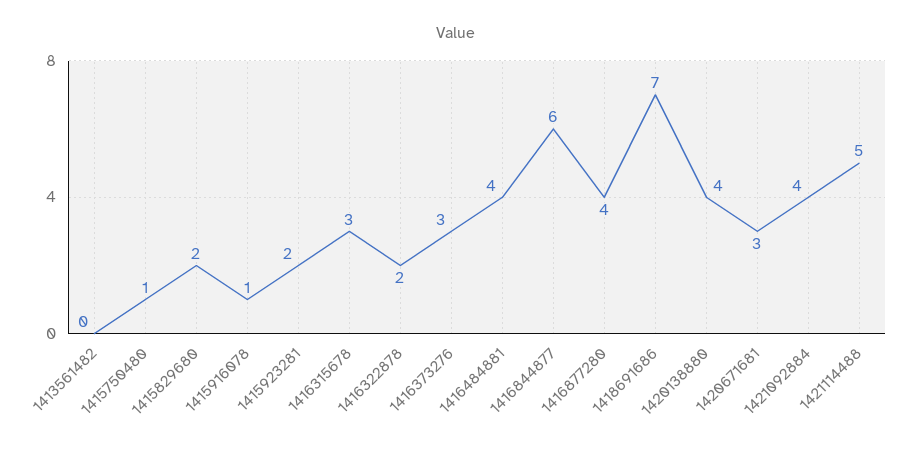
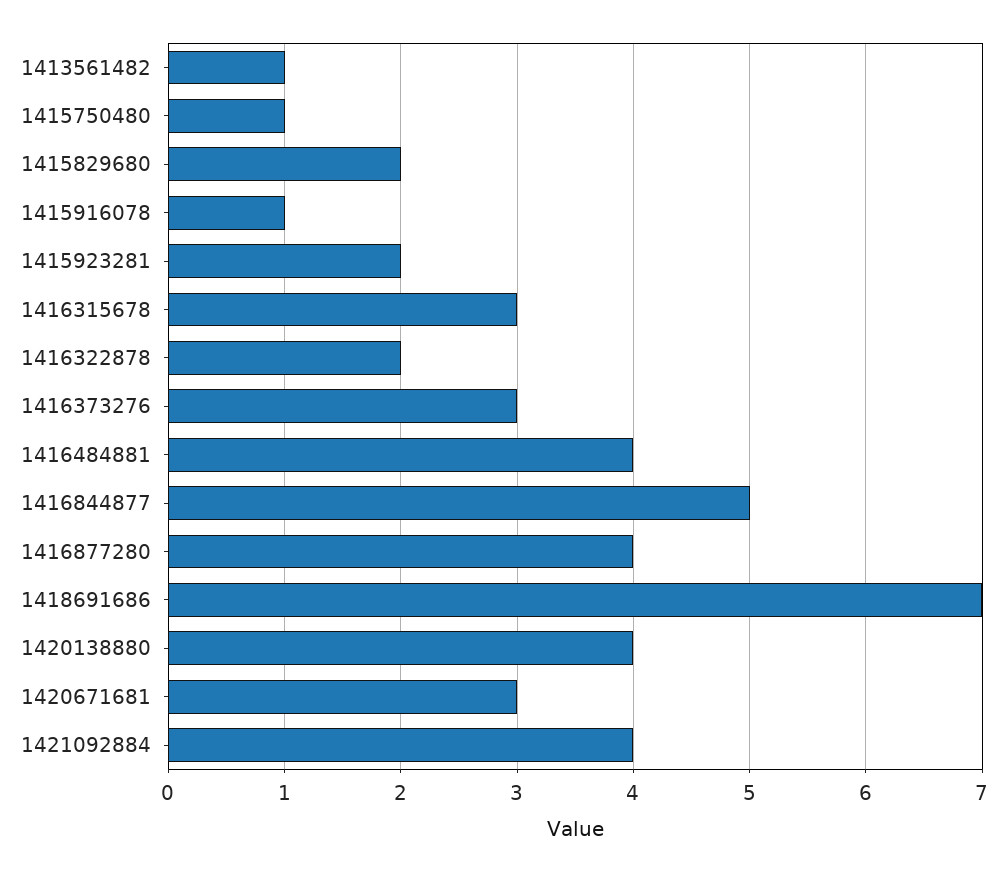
  {
-   "1413561482": 0,
+   "1413561482": 1,
    "1415750480": 1,
    "1415829680": 2,
    "1415916078": 1,
    "1415923281": 2,
    "1416315678": 3,
    "1416322878": 2,
    "1416373276": 3,
    "1416484881": 4,
-   "1416844877": 6,
+   "1416844877": 5,
    "1416877280": 4,
    "1418691686": 7,
    "1420138880": 4,
    "1420671681": 3,
-   "1421092884": 4,
+   "1421092884": 4
-   "1421114488": 5
  }

